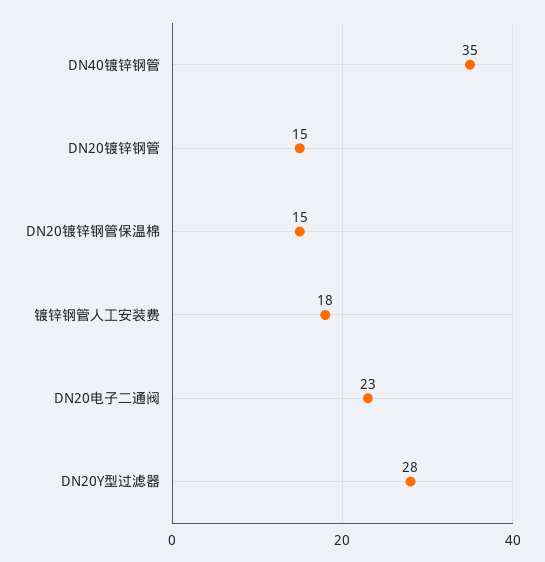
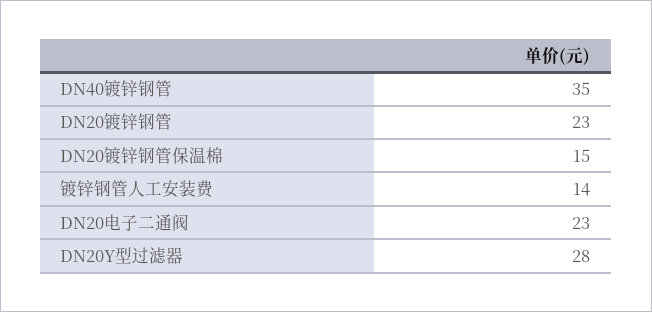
  {
    "DN40镀锌钢管": 35,
-   "DN20镀锌钢管": 15,
+   "DN20镀锌钢管": 23,
    "DN20镀锌钢管保温棉": 15,
-   "镀锌钢管人工安装费": 18,
+   "镀锌钢管人工安装费": 14,
    "DN20电子二通阀": 23,
    "DN20Y型过滤器": 28
  }

